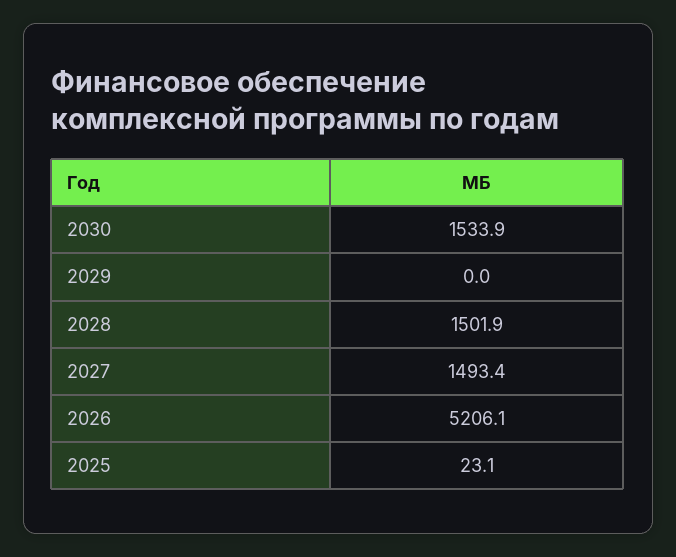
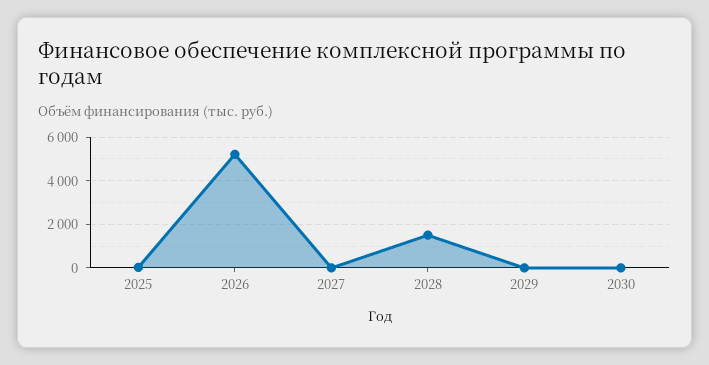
  {
-   "2030": 1533.9,
+   "2030": 0,
    "2029": 0,
    "2028": 1501.9,
-   "2027": 1493.4,
+   "2027": 0,
    "2026": 5206.1,
    "2025": 23.1
  }

